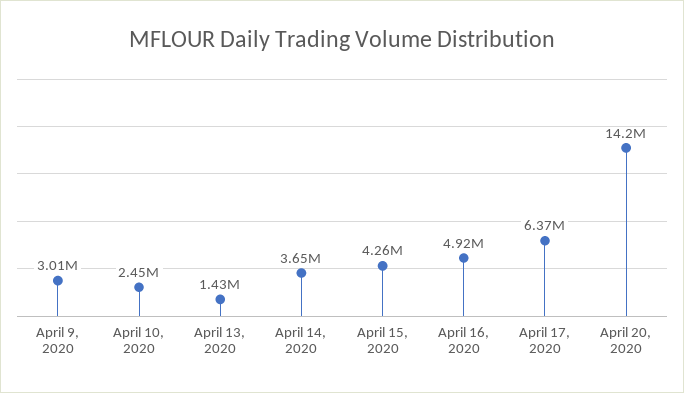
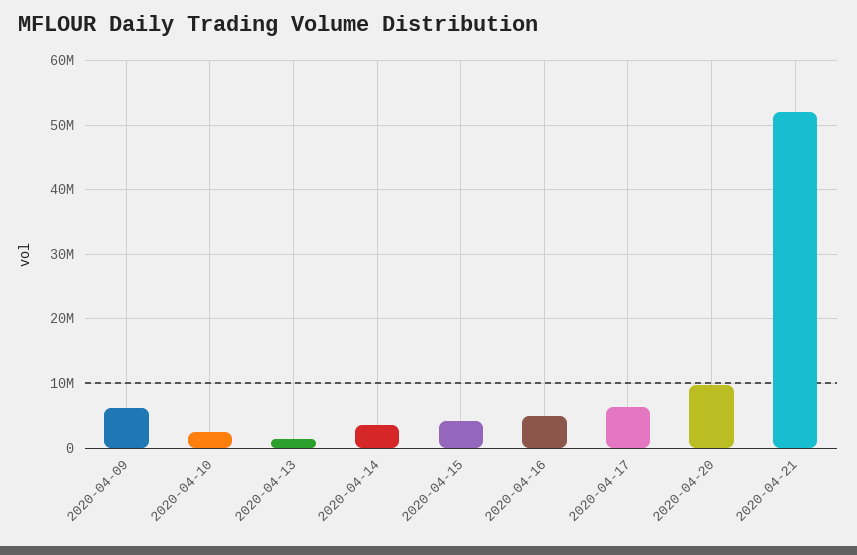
  {
-   "April 9, 2020": 3010000,
+   "April 9, 2020": 6000000,
    "April 10, 2020": 2450000,
    "April 13, 2020": 1430000,
    "April 14, 2020": 3650000,
    "April 15, 2020": 4260000,
    "April 16, 2020": 4920000,
    "April 17, 2020": 6370000,
-   "April 20, 2020": 14200000
+   "April 20, 2020": 10000000,
+   "2020-04-21": 52000000
  }

